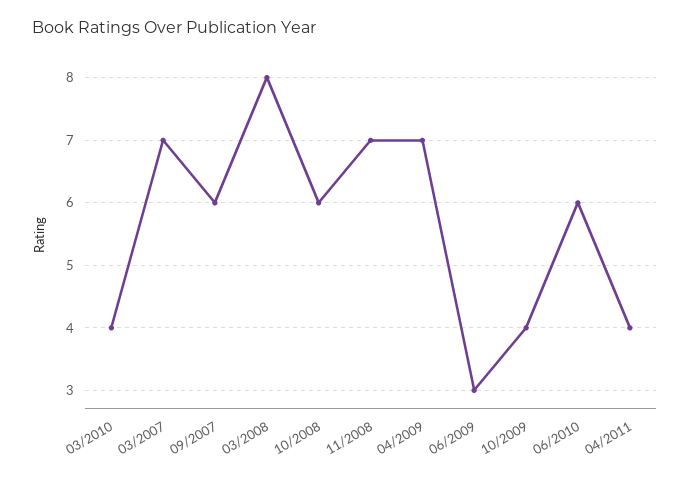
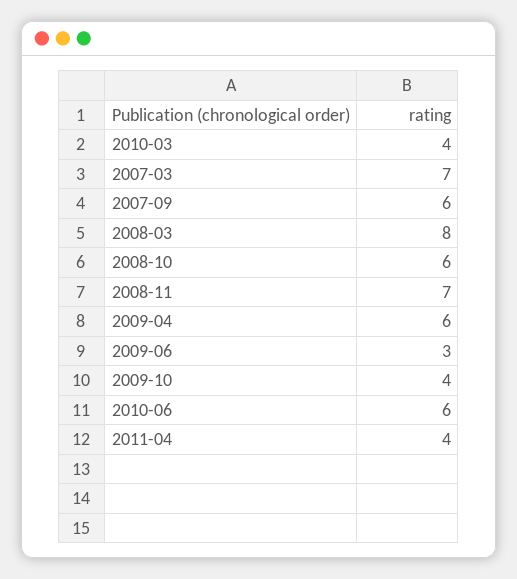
  {
    "03/2010": 4,
    "03/2007": 7,
    "09/2007": 6,
    "03/2008": 8,
    "10/2008": 6,
    "11/2008": 7,
-   "04/2009": 7,
+   "04/2009": 6,
    "06/2009": 3,
    "10/2009": 4,
    "06/2010": 6,
    "04/2011": 4
  }

